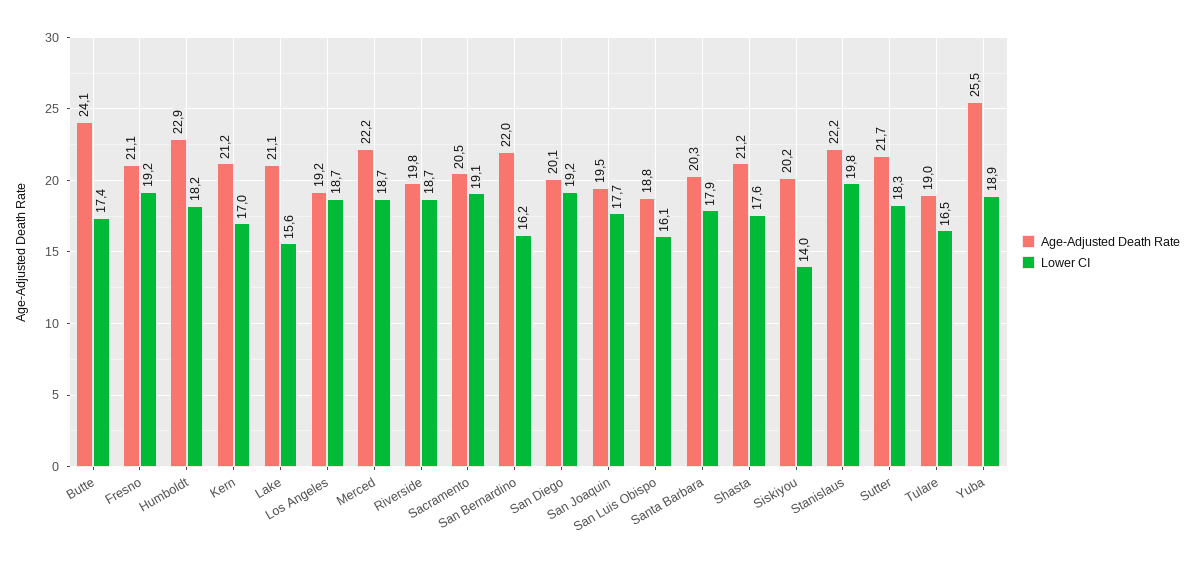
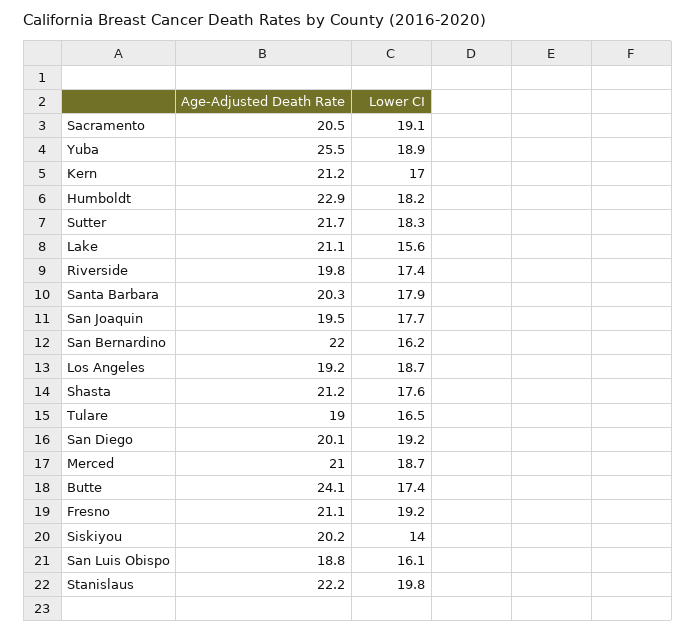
  {
    "Age-Adjusted Death Rate": {
      "Butte": 24.1,
      "Fresno": 21.1,
      "Humboldt": 22.9,
      "Kern": 21.2,
      "Lake": 21.1,
      "Los Angeles": 19.2,
-     "Merced": 22.2,
+     "Merced": 21,
      "Riverside": 19.8,
      "Sacramento": 20.5,
      "San Bernardino": 22,
      "San Diego": 20.1,
      "San Joaquin": 19.5,
      "San Luis Obispo": 18.8,
      "Santa Barbara": 20.3,
      "Shasta": 21.2,
      "Siskiyou": 20.2,
      "Stanislaus": 22.2,
      "Sutter": 21.7,
      "Tulare": 19,
      "Yuba": 25.5
    },
    "Lower CI": {
      "Butte": 17.4,
      "Fresno": 19.2,
      "Humboldt": 18.2,
      "Kern": 17,
      "Lake": 15.6,
      "Los Angeles": 18.7,
      "Merced": 18.7,
-     "Riverside": 18.7,
+     "Riverside": 17.4,
      "Sacramento": 19.1,
      "San Bernardino": 16.2,
      "San Diego": 19.2,
      "San Joaquin": 17.7,
      "San Luis Obispo": 16.1,
      "Santa Barbara": 17.9,
      "Shasta": 17.6,
      "Siskiyou": 14,
      "Stanislaus": 19.8,
      "Sutter": 18.3,
      "Tulare": 16.5,
      "Yuba": 18.9
    }
  }

